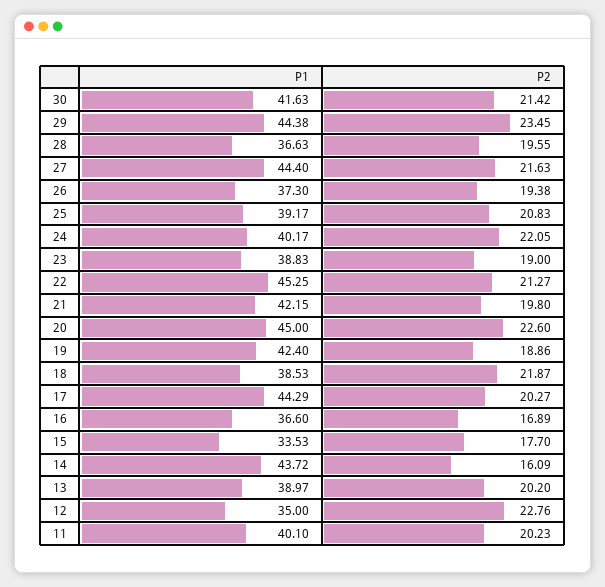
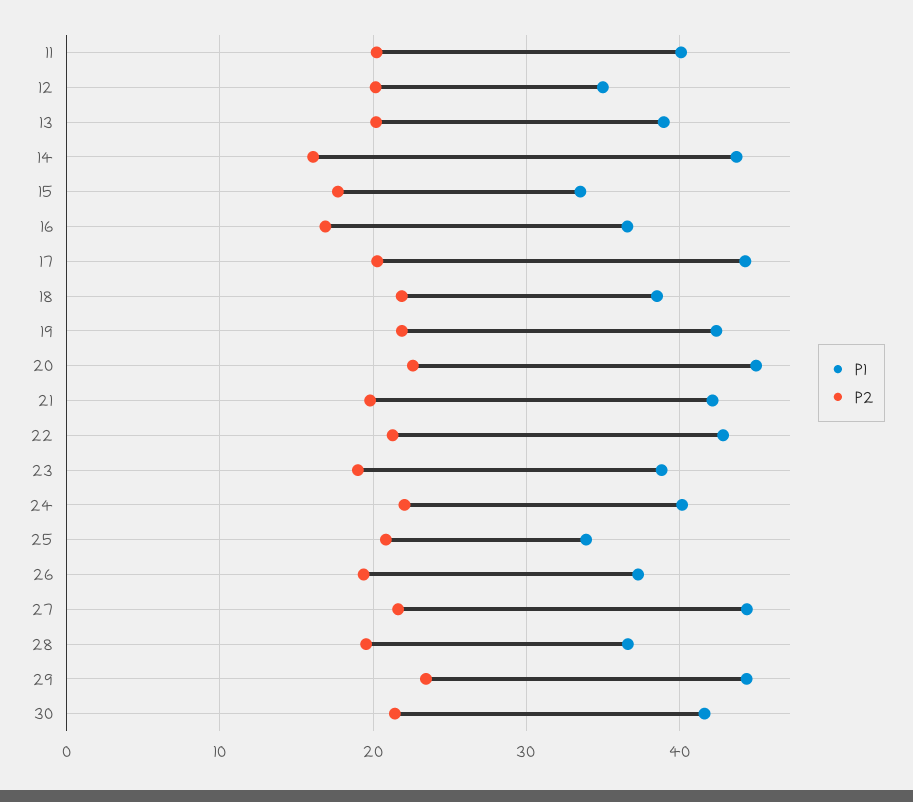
  {
    "P1": {
      "30": 41.63,
      "29": 44.38,
      "28": 36.63,
      "27": 44.4,
      "26": 37.3,
-     "25": 39.17,
+     "25": 34,
      "24": 40.17,
      "23": 38.83,
-     "22": 45.25,
+     "22": 43,
      "21": 42.15,
      "20": 45,
      "19": 42.4,
      "18": 38.53,
      "17": 44.29,
      "16": 36.6,
      "15": 33.53,
      "14": 43.72,
      "13": 38.97,
      "12": 35,
      "11": 40.1
    },
    "P2": {
      "30": 21.42,
      "29": 23.45,
      "28": 19.55,
      "27": 21.63,
      "26": 19.38,
      "25": 20.83,
      "24": 22.05,
      "23": 19,
      "22": 21.27,
      "21": 19.8,
      "20": 22.6,
-     "19": 18.86,
+     "19": 22,
      "18": 21.87,
      "17": 20.27,
      "16": 16.89,
      "15": 17.7,
      "14": 16.09,
      "13": 20.2,
-     "12": 22.76,
+     "12": 20,
      "11": 20.23
    }
  }

